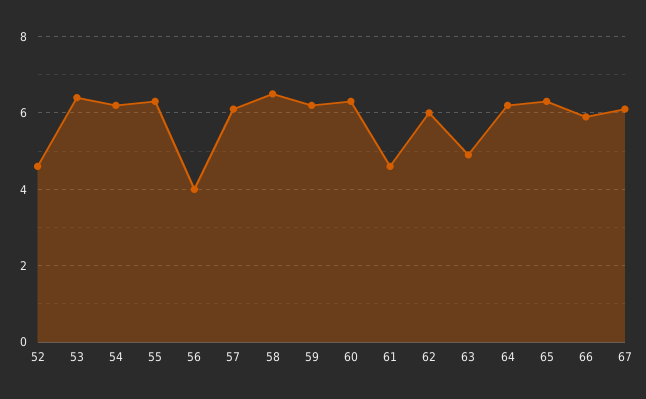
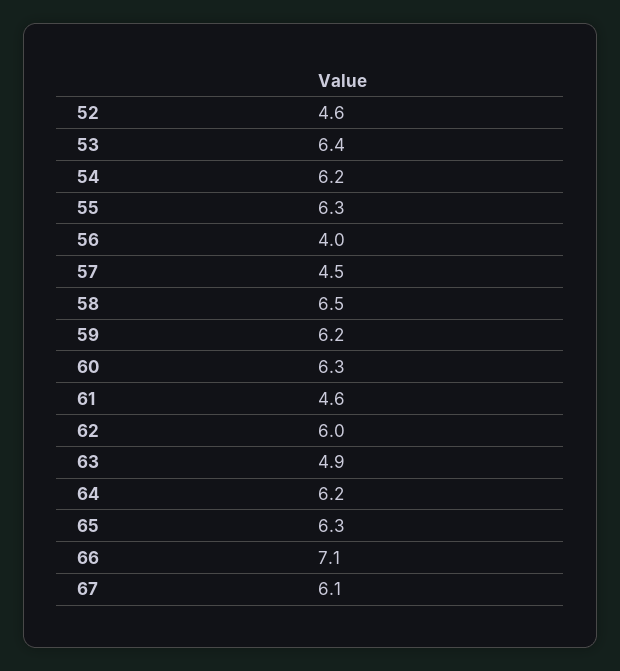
  {
    "52": 4.6,
    "53": 6.4,
    "54": 6.2,
    "55": 6.3,
    "56": 4,
-   "57": 6,
+   "57": 4.5,
    "58": 6.5,
    "59": 6.2,
    "60": 6.3,
    "61": 4.6,
    "62": 6,
    "63": 4.9,
    "64": 6.2,
    "65": 6.3,
-   "66": 6,
+   "66": 7.1,
    "67": 6.1
  }

